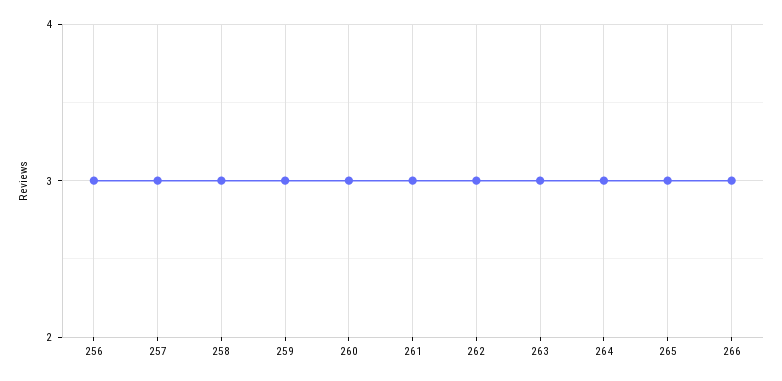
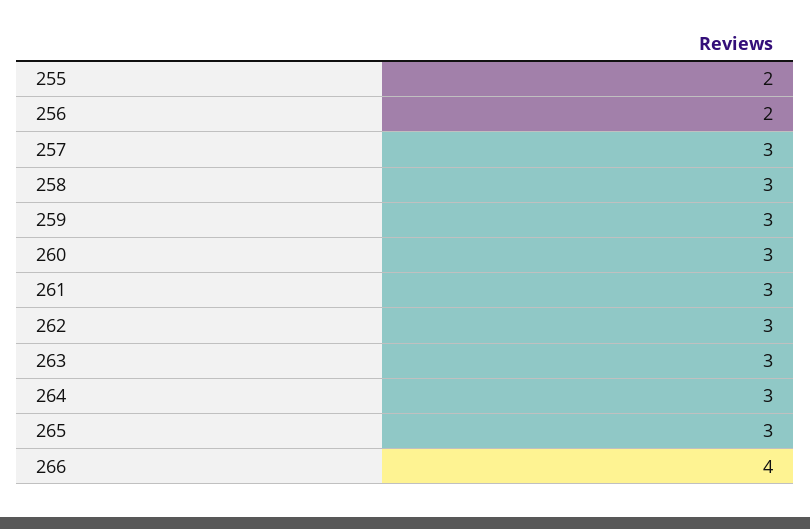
  {
-   "256": 3,
+   "256": 2,
    "257": 3,
    "258": 3,
    "259": 3,
    "260": 3,
    "261": 3,
    "262": 3,
    "263": 3,
    "264": 3,
    "265": 3,
-   "266": 3
+   "266": 4,
+   "255": 2
  }

